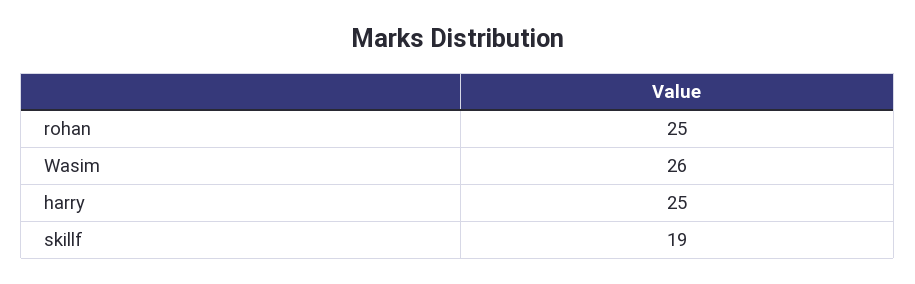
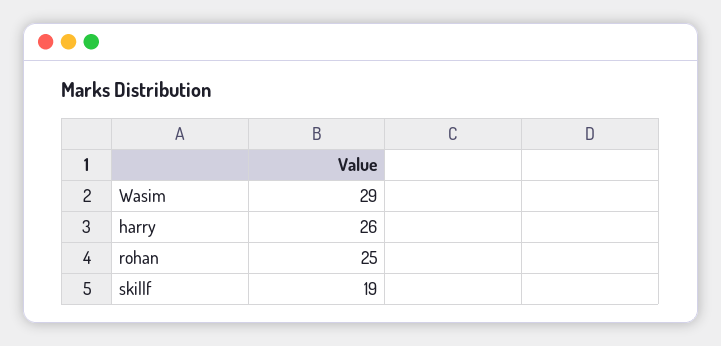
  {
    "rohan": 25,
-   "Wasim": 26,
+   "Wasim": 29,
-   "harry": 25,
+   "harry": 26,
    "skillf": 19
  }

